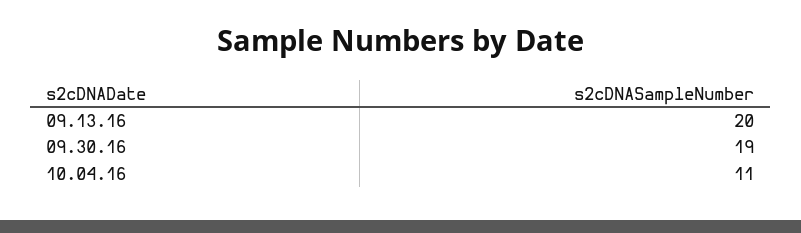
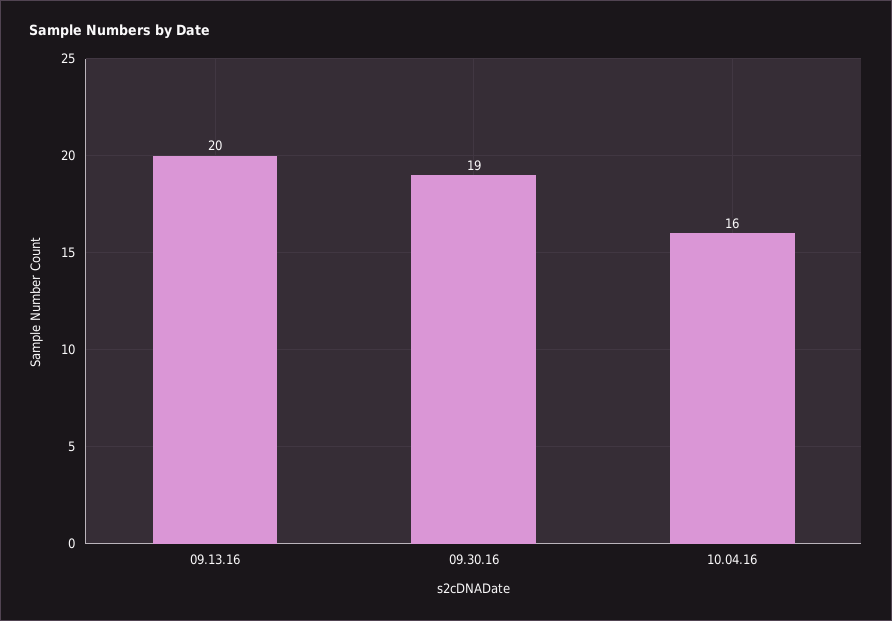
  {
    "09.13.16": 20,
    "09.30.16": 19,
-   "10.04.16": 11
+   "10.04.16": 16
  }

